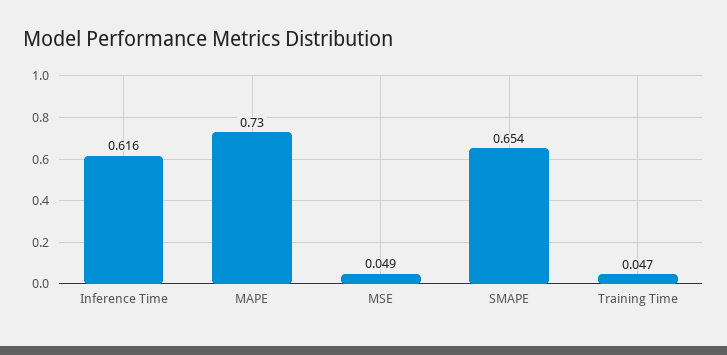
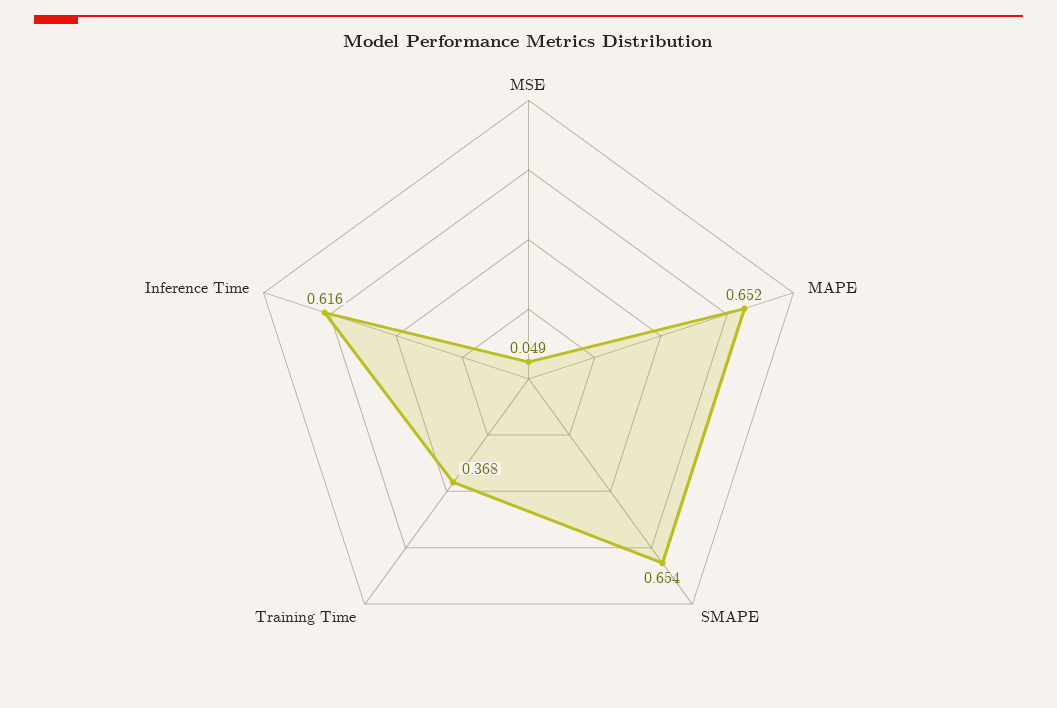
  {
    "Inference Time": 0.616,
-   "MAPE": 0.73,
+   "MAPE": 0.652,
    "MSE": 0.049,
    "SMAPE": 0.654,
-   "Training Time": 0.047
+   "Training Time": 0.368
  }

